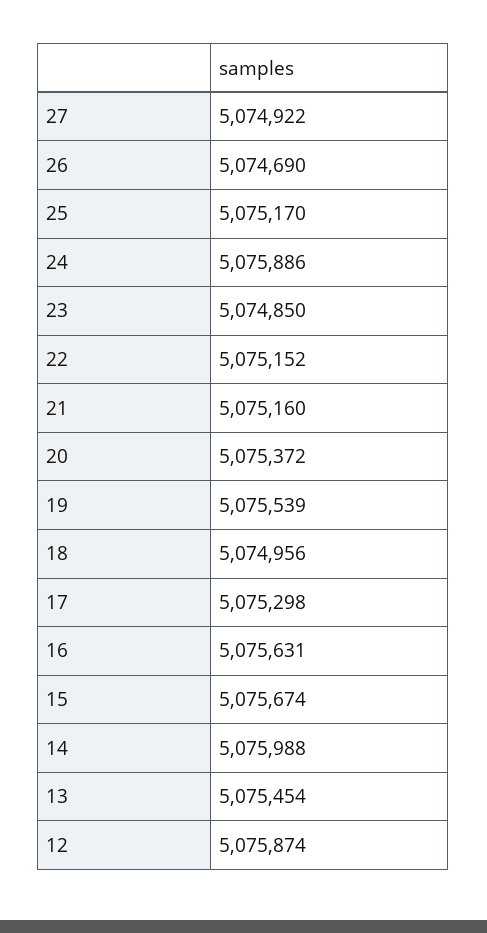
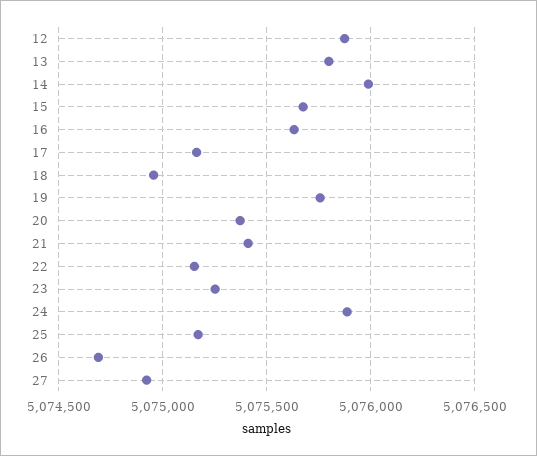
  {
    "27": 5074922,
    "26": 5074690,
    "25": 5075170,
    "24": 5075886,
-   "23": 5074850,
+   "23": 5075250,
    "22": 5075152,
-   "21": 5075160,
+   "21": 5075400,
    "20": 5075372,
-   "19": 5075539,
+   "19": 5075750,
    "18": 5074956,
-   "17": 5075298,
+   "17": 5075150,
    "16": 5075631,
    "15": 5075674,
    "14": 5075988,
-   "13": 5075454,
+   "13": 5075800,
    "12": 5075874
  }

